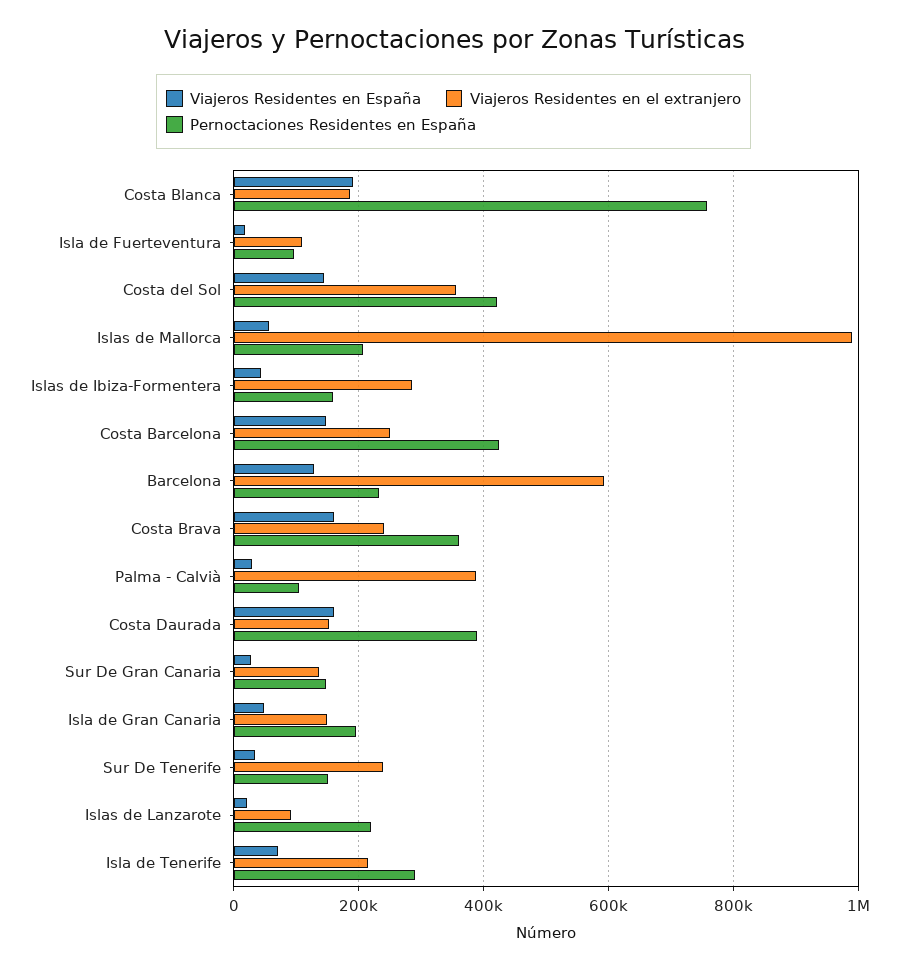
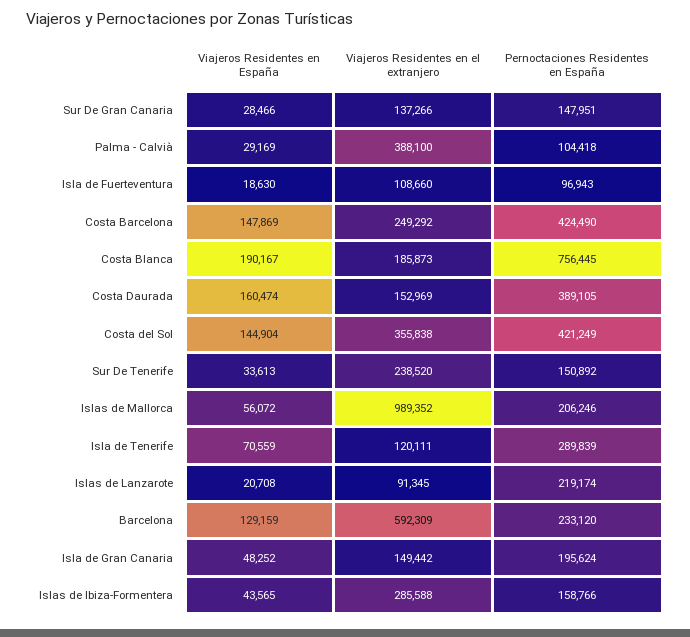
  {
    "Viajeros Residentes en España": {
      "Costa Blanca": 190167,
      "Isla de Fuerteventura": 18630,
      "Costa del Sol": 144904,
      "Islas de Mallorca": 56072,
      "Islas de Ibiza-Formentera": 43565,
      "Costa Barcelona": 147869,
      "Barcelona": 129159,
-     "Costa Brava": 160000,
      "Palma - Calvià": 29169,
      "Costa Daurada": 160474,
      "Sur De Gran Canaria": 28466,
      "Isla de Gran Canaria": 48252,
      "Sur De Tenerife": 33613,
      "Islas de Lanzarote": 20708,
      "Isla de Tenerife": 70559
    },
    "Viajeros Residentes en el extranjero": {
      "Costa Blanca": 185873,
      "Isla de Fuerteventura": 108660,
      "Costa del Sol": 355838,
      "Islas de Mallorca": 989352,
      "Islas de Ibiza-Formentera": 285588,
      "Costa Barcelona": 249292,
      "Barcelona": 592309,
-     "Costa Brava": 240000,
      "Palma - Calvià": 388100,
      "Costa Daurada": 152969,
      "Sur De Gran Canaria": 137266,
      "Isla de Gran Canaria": 149442,
      "Sur De Tenerife": 238520,
      "Islas de Lanzarote": 91345,
-     "Isla de Tenerife": 220000
+     "Isla de Tenerife": 120111
    },
    "Pernoctaciones Residentes en España": {
      "Costa Blanca": 756445,
      "Isla de Fuerteventura": 96943,
      "Costa del Sol": 421249,
      "Islas de Mallorca": 206246,
      "Islas de Ibiza-Formentera": 158766,
      "Costa Barcelona": 424490,
      "Barcelona": 233120,
-     "Costa Brava": 360000,
      "Palma - Calvià": 104418,
      "Costa Daurada": 389105,
      "Sur De Gran Canaria": 147951,
      "Isla de Gran Canaria": 195624,
      "Sur De Tenerife": 150892,
      "Islas de Lanzarote": 219174,
      "Isla de Tenerife": 289839
    }
  }

